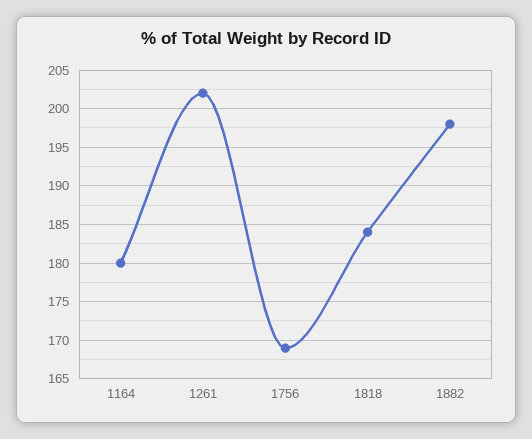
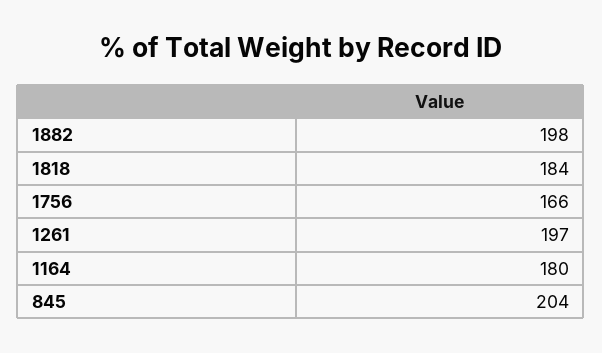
  {
    "1164": 180,
-   "1261": 202,
+   "1261": 197,
-   "1756": 169,
+   "1756": 166,
    "1818": 184,
-   "1882": 198
+   "1882": 198,
+   "845": 204
  }

